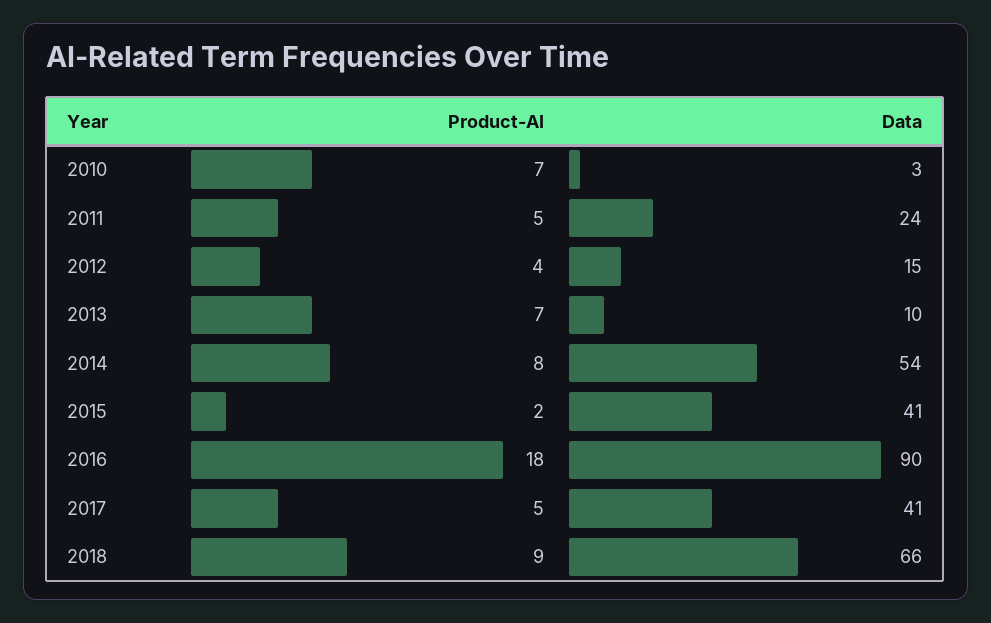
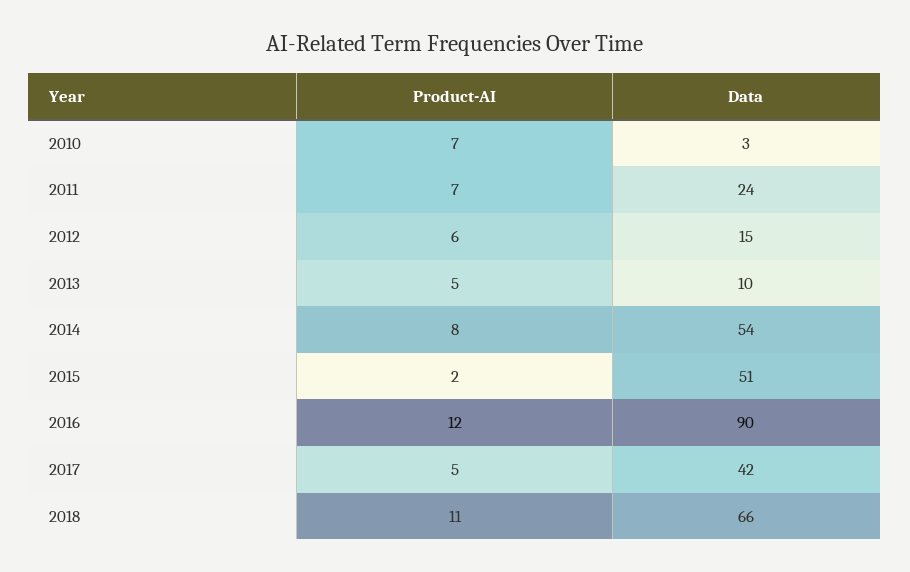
  {
    "Product-AI": {
      "2010": 7,
-     "2011": 5,
+     "2011": 7,
-     "2012": 4,
+     "2012": 6,
-     "2013": 7,
+     "2013": 5,
      "2014": 8,
      "2015": 2,
-     "2016": 18,
+     "2016": 12,
      "2017": 5,
-     "2018": 9
+     "2018": 11
    },
    "Data": {
      "2010": 3,
      "2011": 24,
      "2012": 15,
      "2013": 10,
      "2014": 54,
-     "2015": 41,
+     "2015": 51,
      "2016": 90,
-     "2017": 41,
+     "2017": 42,
      "2018": 66
    }
  }

